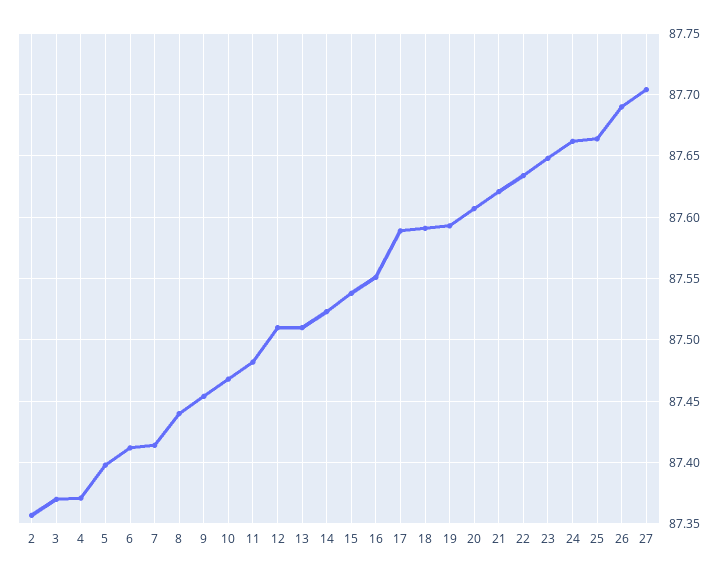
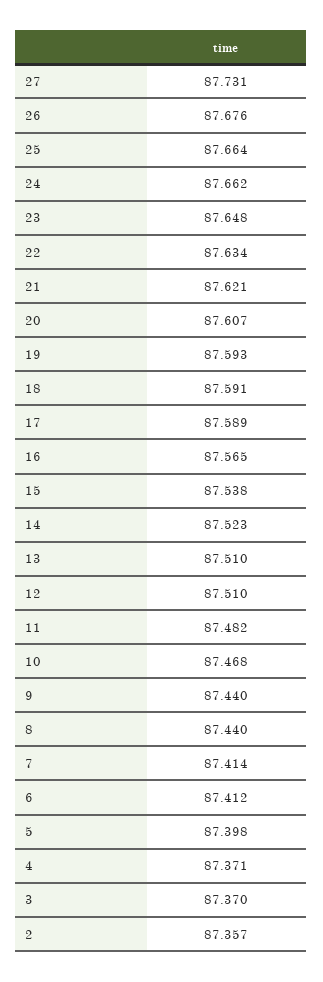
  {
    "2": 87.357,
    "3": 87.37,
    "4": 87.371,
    "5": 87.398,
    "6": 87.412,
    "7": 87.414,
    "8": 87.44,
-   "9": 87.455,
+   "9": 87.44,
    "10": 87.468,
    "11": 87.482,
    "12": 87.51,
    "13": 87.51,
    "14": 87.523,
    "15": 87.538,
-   "16": 87.55,
+   "16": 87.565,
    "17": 87.589,
    "18": 87.591,
    "19": 87.593,
    "20": 87.607,
    "21": 87.621,
    "22": 87.634,
    "23": 87.648,
    "24": 87.662,
    "25": 87.664,
-   "26": 87.69,
+   "26": 87.676,
-   "27": 87.705
+   "27": 87.731
  }

